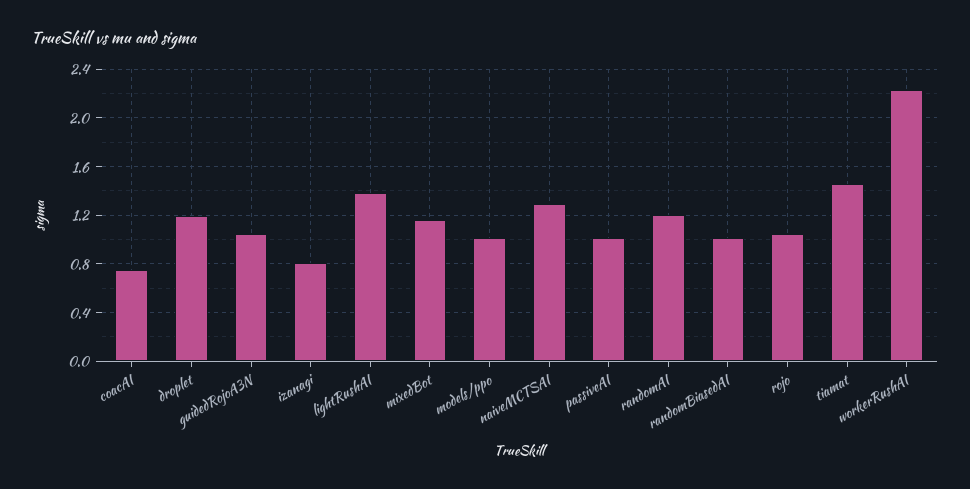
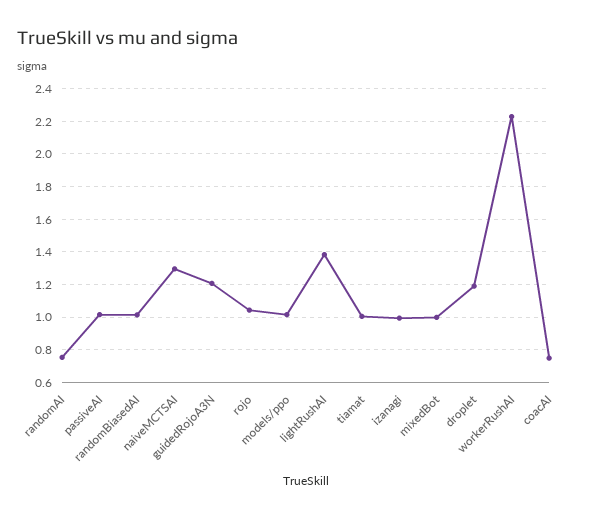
  {
    "coacAI": 0.75,
    "droplet": 1.2,
-   "guidedRojoA3N": 1.05,
+   "guidedRojoA3N": 1.2,
-   "izanagi": 0.8,
+   "izanagi": 1,
    "lightRushAI": 1.4,
-   "mixedBot": 1.15,
+   "mixedBot": 1,
    "models/ppo": 1,
    "naiveMCTSAI": 1.3,
    "passiveAI": 1,
-   "randomAI": 1.2,
+   "randomAI": 0.75,
    "randomBiasedAI": 1,
    "rojo": 1.05,
-   "tiamat": 1.45,
+   "tiamat": 1,
    "workerRushAI": 2.25
  }

